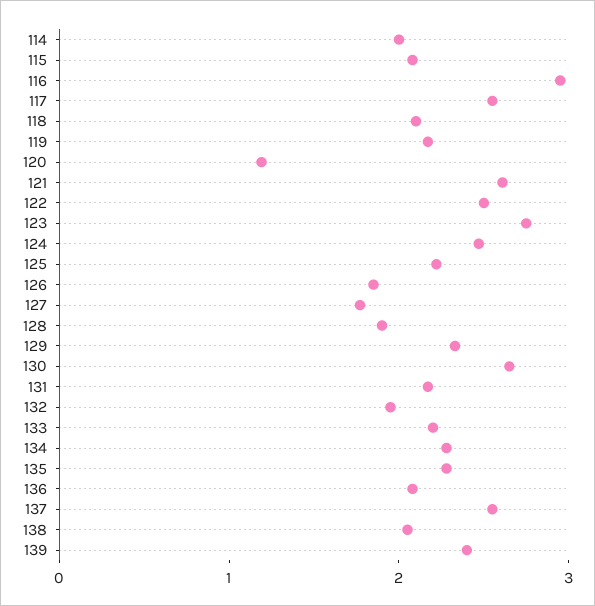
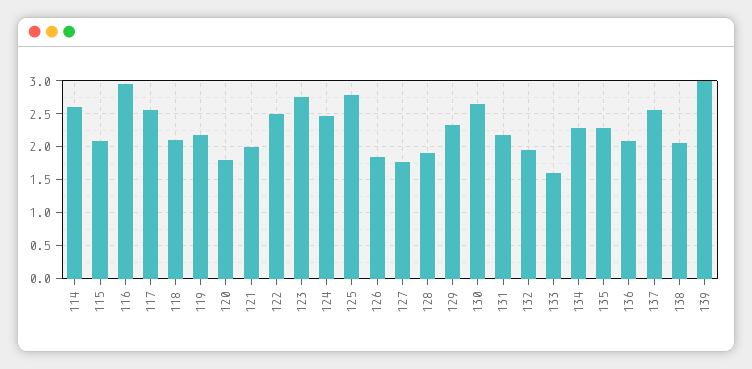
  {
-   "114": 2,
+   "114": 2.6,
    "115": 2.1,
    "116": 3,
    "117": 2.6,
    "118": 2.1,
    "119": 2.2,
-   "120": 1.2,
+   "120": 1.8,
-   "121": 2.6,
+   "121": 2,
    "122": 2.5,
    "123": 2.8,
    "124": 2.5,
-   "125": 2.2,
+   "125": 2.8,
    "126": 1.9,
    "127": 1.8,
    "128": 1.9,
    "129": 2.3,
    "130": 2.7,
    "131": 2.2,
    "132": 2,
-   "133": 2.2,
+   "133": 1.6,
    "134": 2.3,
    "135": 2.3,
    "136": 2.1,
    "137": 2.6,
    "138": 2.1,
-   "139": 2.4
+   "139": 3
  }

